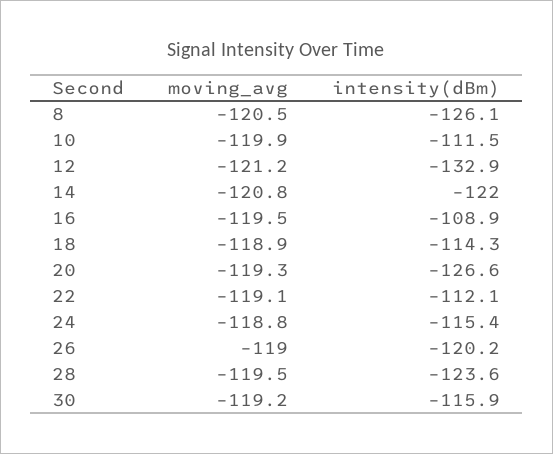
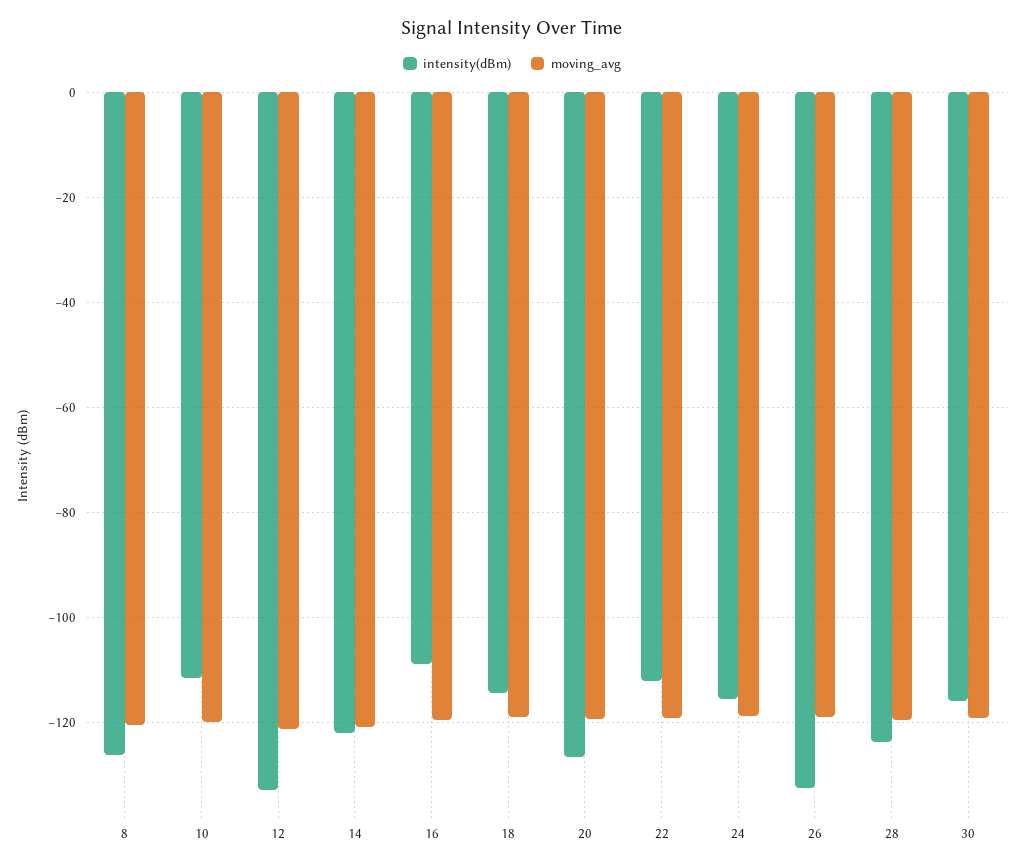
  {
    "moving_avg": {
      "8": -120.5,
      "10": -119.9,
      "12": -121.2,
      "14": -120.8,
      "16": -119.5,
      "18": -118.9,
      "20": -119.3,
      "22": -119.1,
      "24": -118.8,
      "26": -119,
      "28": -119.5,
      "30": -119.2
    },
    "intensity(dBm)": {
      "8": -126.1,
      "10": -111.5,
      "12": -132.9,
      "14": -122,
      "16": -108.9,
      "18": -114.3,
      "20": -126.6,
      "22": -112.1,
      "24": -115.4,
-     "26": -120.2,
+     "26": -132,
      "28": -123.6,
      "30": -115.9
    }
  }

